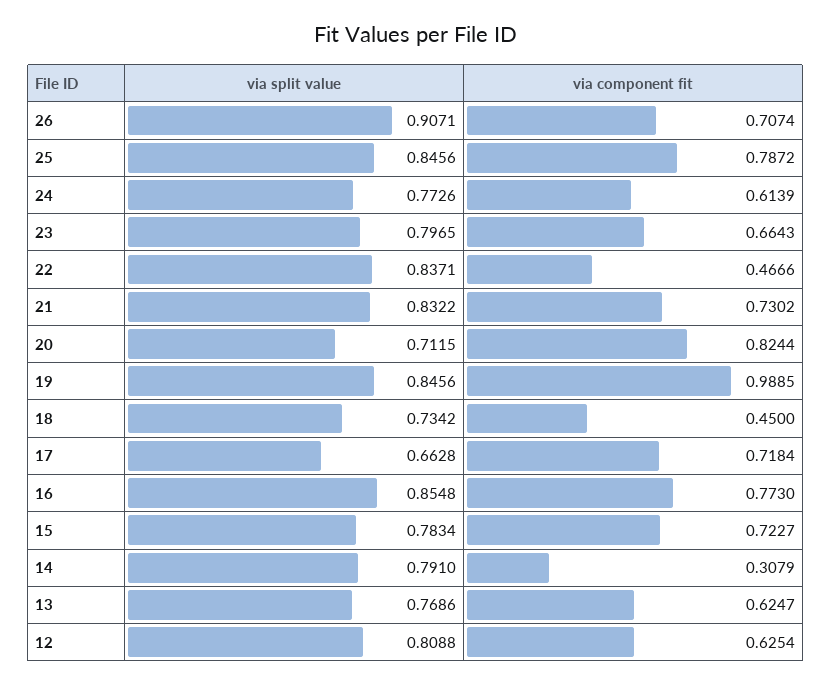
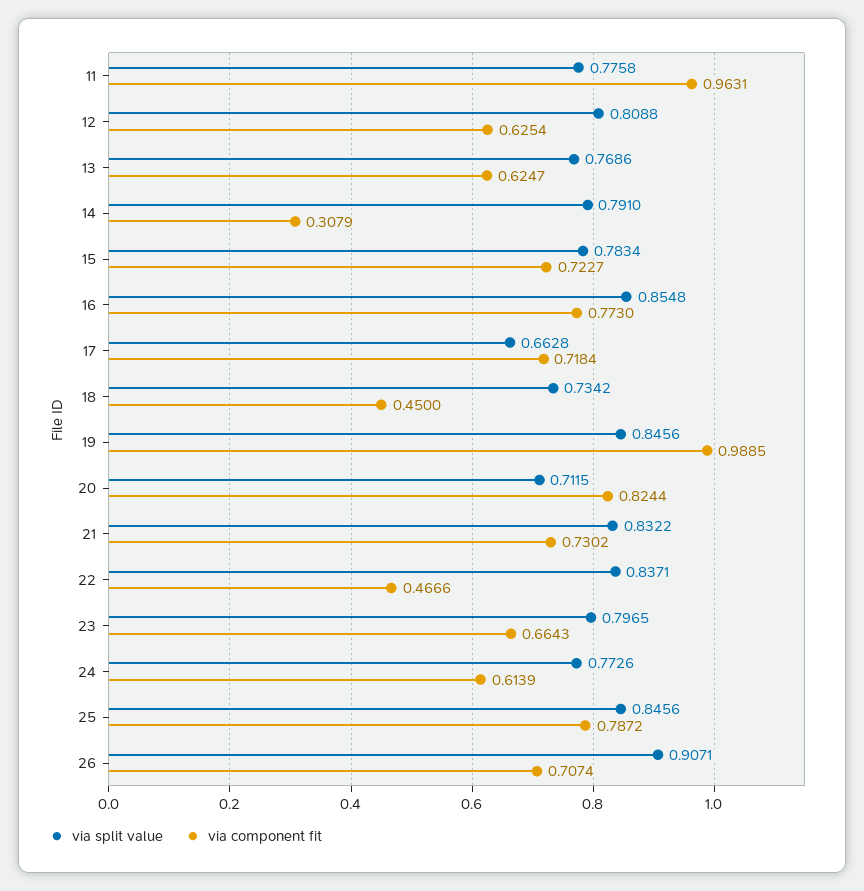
  {
    "via split value": {
      "26": 0.9071,
      "25": 0.8456,
      "24": 0.7726,
      "23": 0.7965,
      "22": 0.8371,
      "21": 0.8322,
      "20": 0.7115,
      "19": 0.8456,
      "18": 0.7342,
      "17": 0.6628,
      "16": 0.8548,
      "15": 0.7834,
      "14": 0.791,
      "13": 0.7686,
-     "12": 0.8088
+     "12": 0.8088,
+     "11": 0.7758
    },
    "via component fit": {
      "26": 0.7074,
      "25": 0.7872,
      "24": 0.6139,
      "23": 0.6643,
      "22": 0.4666,
      "21": 0.7302,
      "20": 0.8244,
      "19": 0.9885,
      "18": 0.45,
      "17": 0.7184,
      "16": 0.773,
      "15": 0.7227,
      "14": 0.3079,
      "13": 0.6247,
-     "12": 0.6254
+     "12": 0.6254,
+     "11": 0.9631
    }
  }

